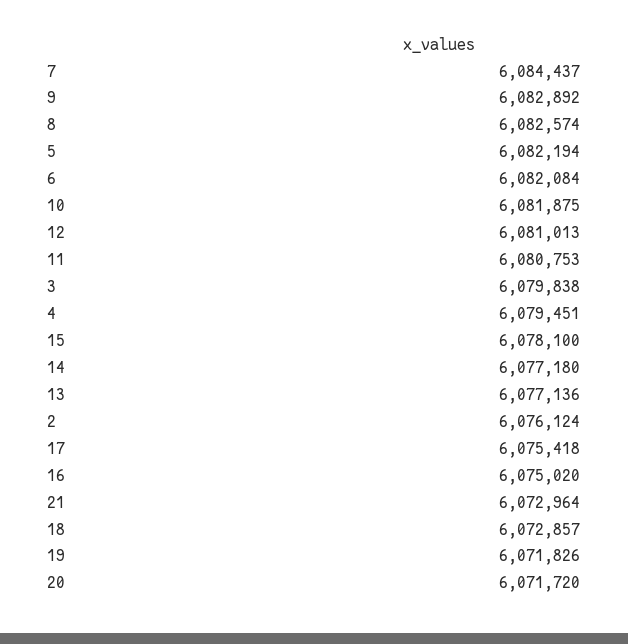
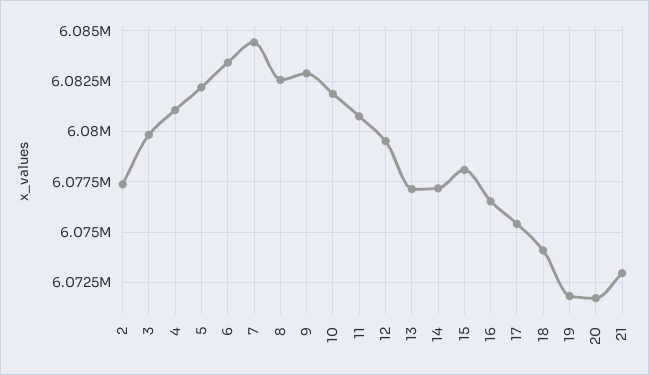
  {
    "7": 6084437,
    "9": 6082892,
    "8": 6082574,
    "5": 6082194,
-   "6": 6082084,
+   "6": 6083500,
    "10": 6081875,
-   "12": 6081013,
+   "12": 6079500,
    "11": 6080753,
    "3": 6079838,
-   "4": 6079451,
+   "4": 6081000,
    "15": 6078100,
    "14": 6077180,
    "13": 6077136,
-   "2": 6076124,
+   "2": 6077500,
    "17": 6075418,
-   "16": 6075020,
+   "16": 6076500,
    "21": 6072964,
-   "18": 6072857,
+   "18": 6074000,
    "19": 6071826,
    "20": 6071720
  }

